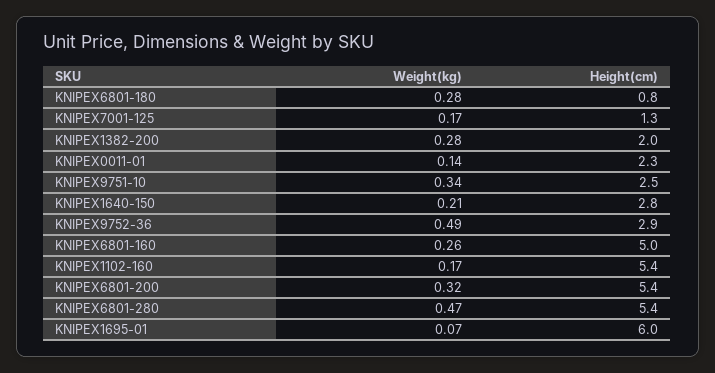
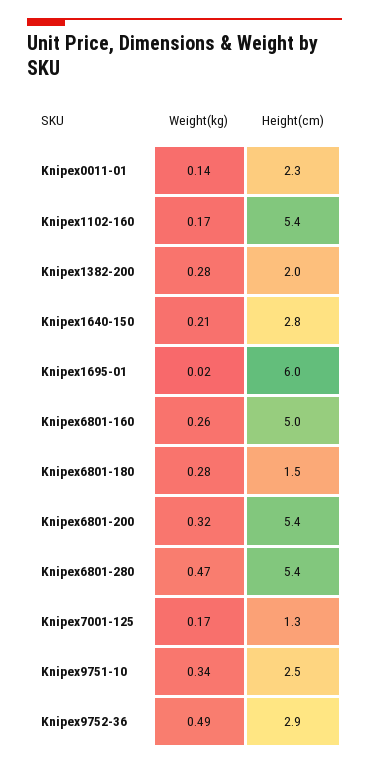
  {
    "Weight(kg)": {
      "KNIPEX6801-180": 0.28,
      "KNIPEX7001-125": 0.17,
      "KNIPEX1382-200": 0.28,
      "KNIPEX0011-01": 0.14,
      "KNIPEX9751-10": 0.34,
      "KNIPEX1640-150": 0.21,
      "KNIPEX9752-36": 0.49,
      "KNIPEX6801-160": 0.26,
      "KNIPEX1102-160": 0.17,
      "KNIPEX6801-200": 0.32,
      "KNIPEX6801-280": 0.47,
-     "KNIPEX1695-01": 0.07
+     "KNIPEX1695-01": 0.02
    },
    "Height(cm)": {
-     "KNIPEX6801-180": 0.8,
+     "KNIPEX6801-180": 1.5,
      "KNIPEX7001-125": 1.3,
      "KNIPEX1382-200": 2,
      "KNIPEX0011-01": 2.3,
      "KNIPEX9751-10": 2.5,
      "KNIPEX1640-150": 2.8,
      "KNIPEX9752-36": 2.9,
      "KNIPEX6801-160": 5,
      "KNIPEX1102-160": 5.4,
      "KNIPEX6801-200": 5.4,
      "KNIPEX6801-280": 5.4,
      "KNIPEX1695-01": 6
    }
  }

